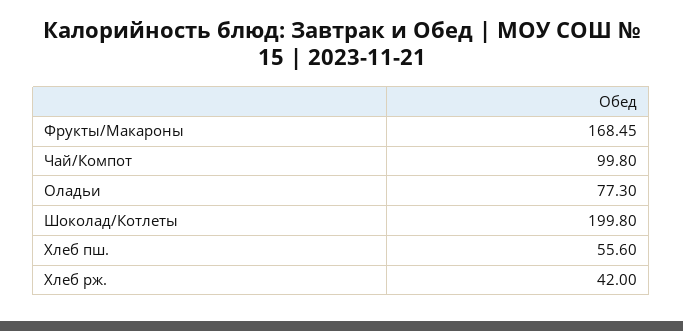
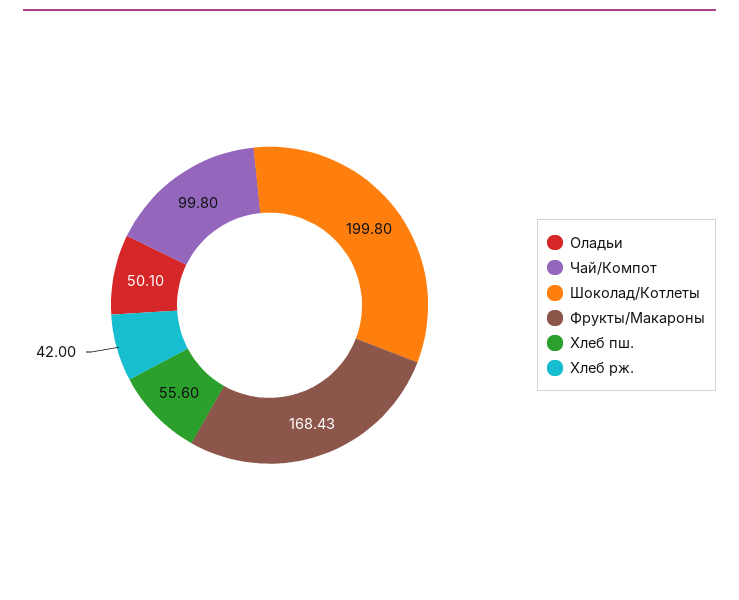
  {
-   "Фрукты/Макароны": 168.45,
+   "Фрукты/Макароны": 168.43,
    "Чай/Компот": 99.8,
-   "Оладьи": 77.3,
+   "Оладьи": 50.1,
    "Шоколад/Котлеты": 199.8,
    "Хлеб пш.": 55.6,
    "Хлеб рж.": 42
  }

